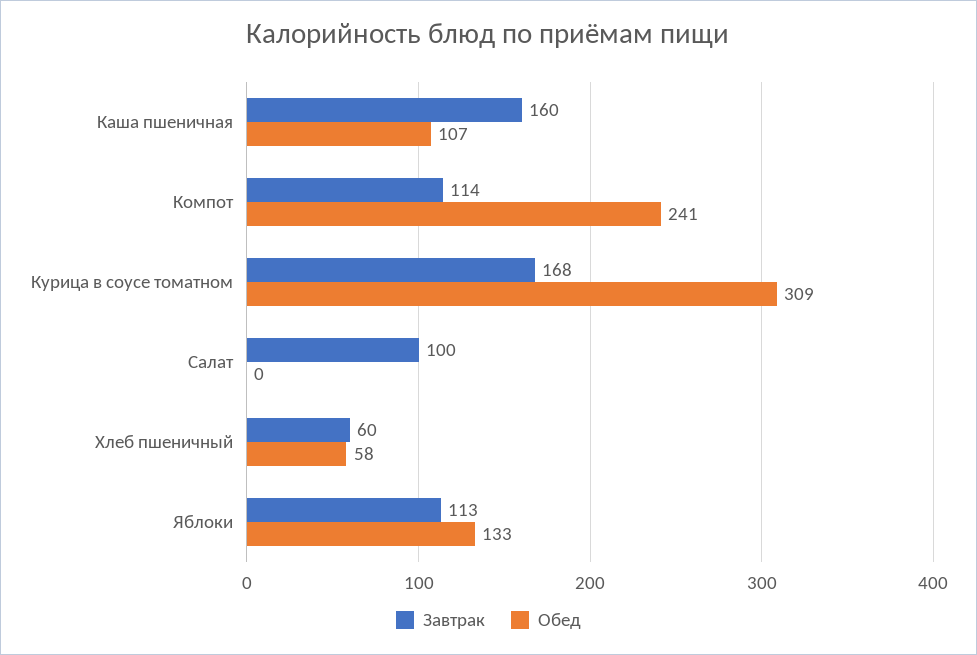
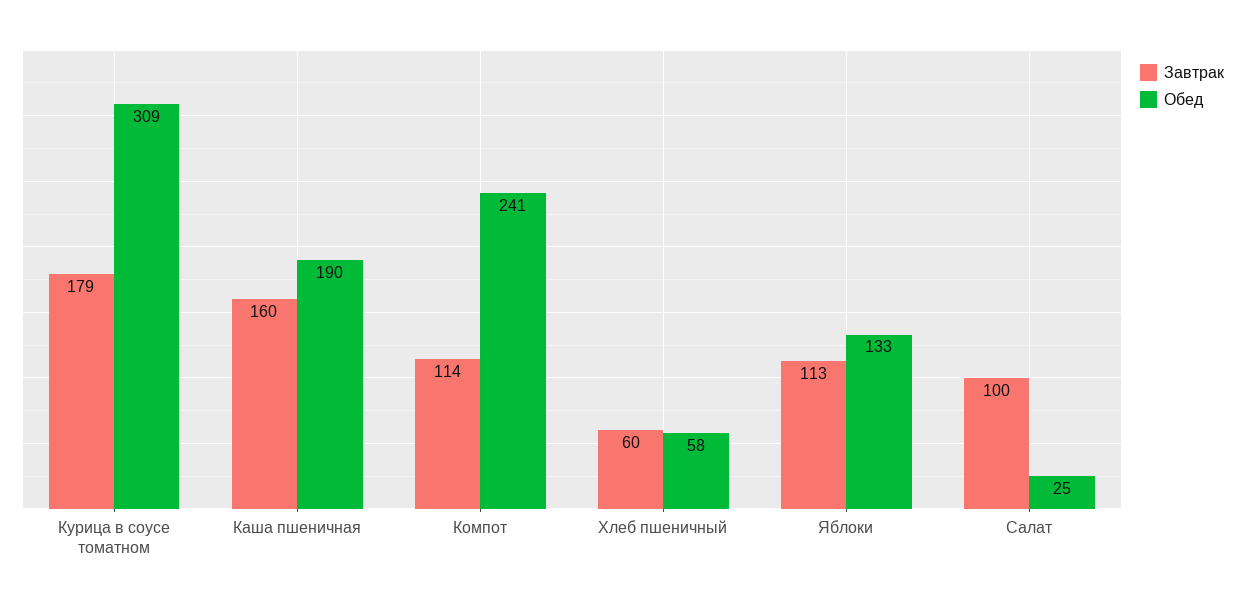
  {
    "Завтрак": {
      "Каша пшеничная": 160,
      "Компот": 114,
-     "Курица в соусе томатном": 168,
+     "Курица в соусе томатном": 179,
      "Салат": 100,
      "Хлеб пшеничный": 60,
      "Яблоки": 113
    },
    "Обед": {
-     "Каша пшеничная": 107,
+     "Каша пшеничная": 190,
      "Компот": 241,
      "Курица в соусе томатном": 309,
-     "Салат": 0,
+     "Салат": 25,
      "Хлеб пшеничный": 58,
      "Яблоки": 133
    }
  }

